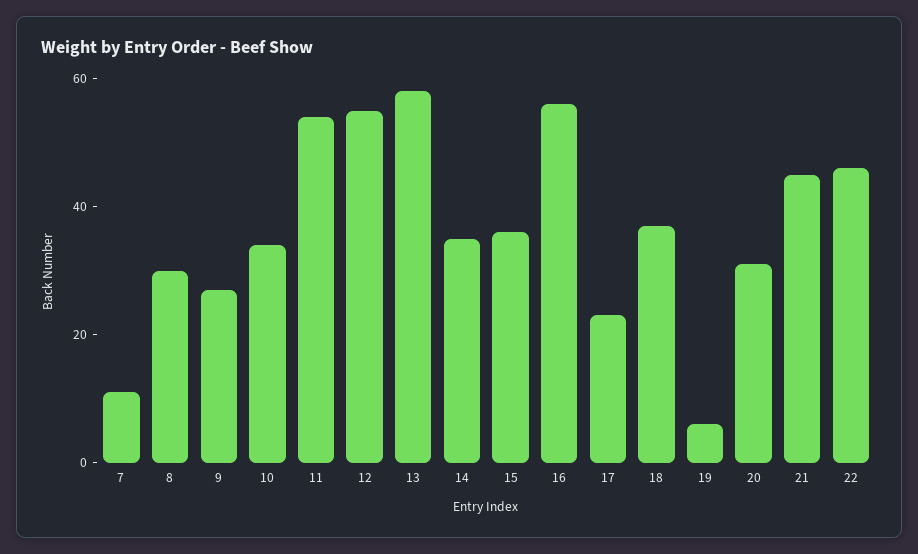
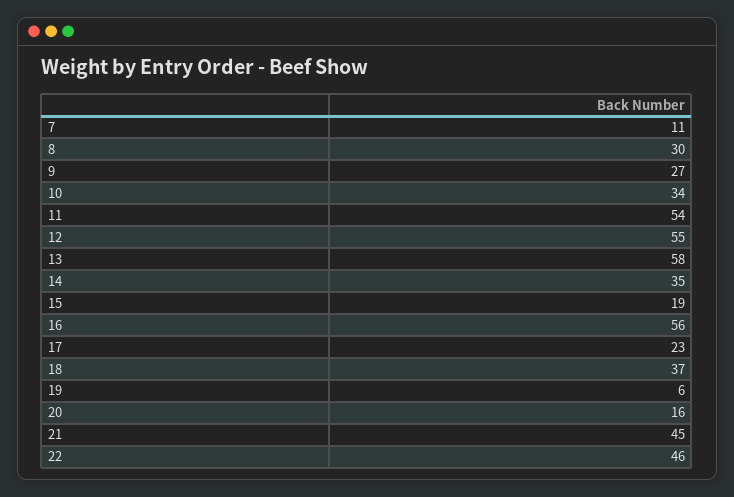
  {
    "7": 11,
    "8": 30,
    "9": 27,
    "10": 34,
    "11": 54,
    "12": 55,
    "13": 58,
    "14": 35,
-   "15": 35,
+   "15": 19,
    "16": 56,
    "17": 23,
    "18": 37,
    "19": 6,
-   "20": 30,
+   "20": 16,
    "21": 45,
    "22": 46
  }

